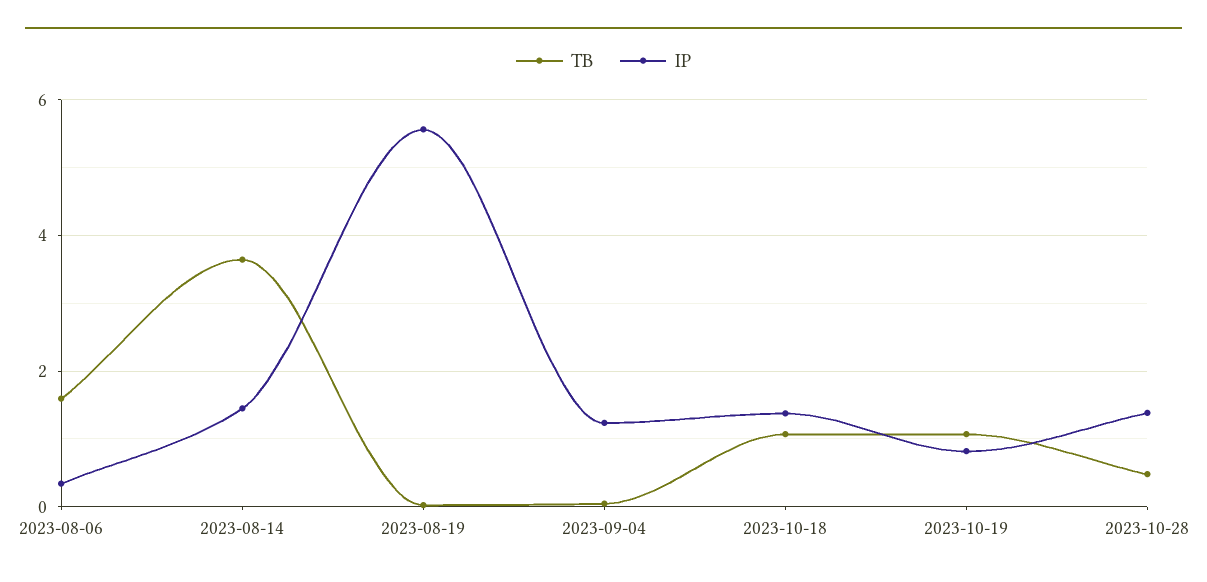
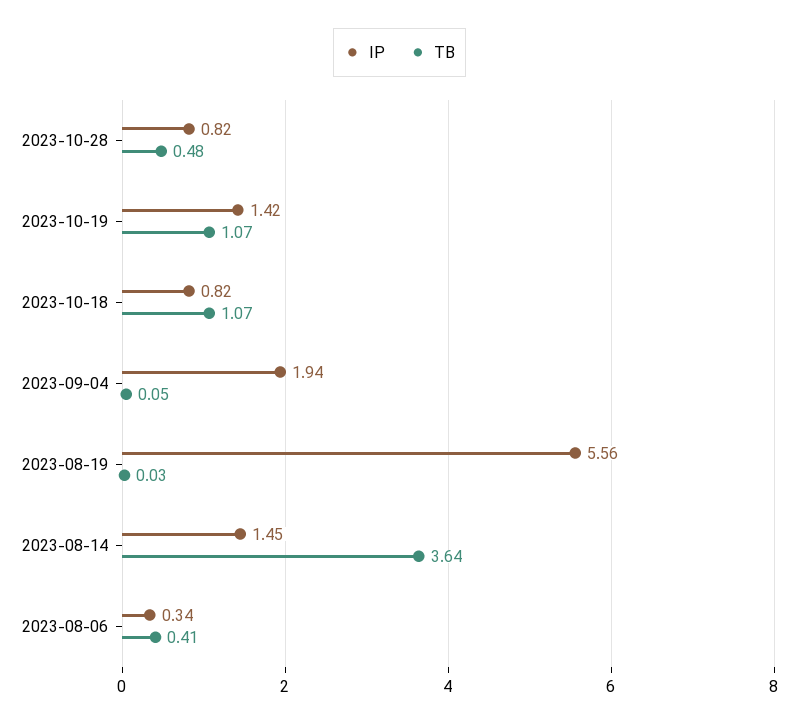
  {
    "TB": {
-     "2023-08-06": 1.6,
+     "2023-08-06": 0.41,
      "2023-08-14": 3.64,
      "2023-08-19": 0.03,
      "2023-09-04": 0.05,
      "2023-10-18": 1.07,
      "2023-10-19": 1.07,
      "2023-10-28": 0.48
    },
    "IP": {
      "2023-08-06": 0.34,
      "2023-08-14": 1.45,
      "2023-08-19": 5.56,
-     "2023-09-04": 1.2,
+     "2023-09-04": 1.94,
-     "2023-10-18": 1.4,
+     "2023-10-18": 0.82,
-     "2023-10-19": 0.8,
+     "2023-10-19": 1.42,
-     "2023-10-28": 1.4
+     "2023-10-28": 0.82
    }
  }

